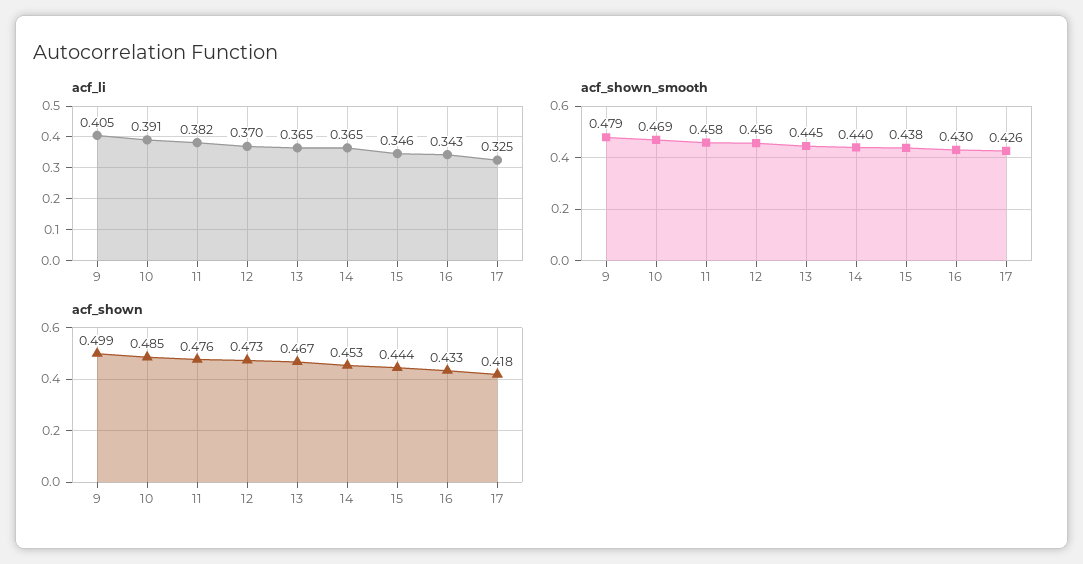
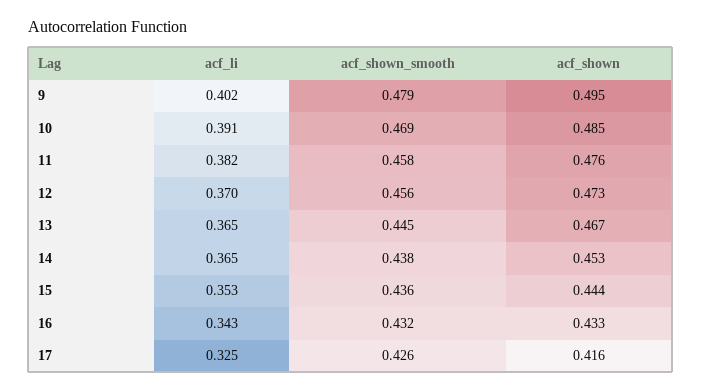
  {
    "acf_li": {
-     "9": 0.405,
+     "9": 0.402,
      "10": 0.391,
      "11": 0.382,
      "12": 0.37,
      "13": 0.365,
      "14": 0.365,
-     "15": 0.346,
+     "15": 0.353,
      "16": 0.343,
      "17": 0.325
    },
    "acf_shown_smooth": {
      "9": 0.479,
      "10": 0.469,
      "11": 0.458,
      "12": 0.456,
      "13": 0.445,
-     "14": 0.44,
+     "14": 0.438,
-     "15": 0.438,
+     "15": 0.436,
-     "16": 0.43,
+     "16": 0.432,
      "17": 0.426
    },
    "acf_shown": {
-     "9": 0.499,
+     "9": 0.495,
      "10": 0.485,
      "11": 0.476,
      "12": 0.473,
      "13": 0.467,
      "14": 0.453,
      "15": 0.444,
      "16": 0.433,
-     "17": 0.418
+     "17": 0.416
    }
  }

